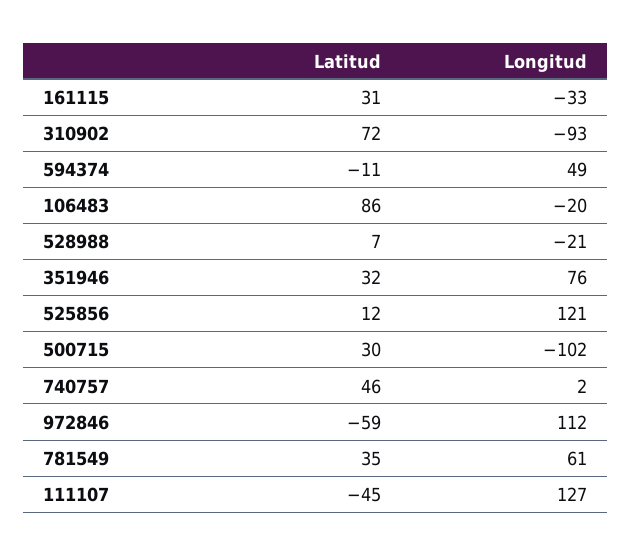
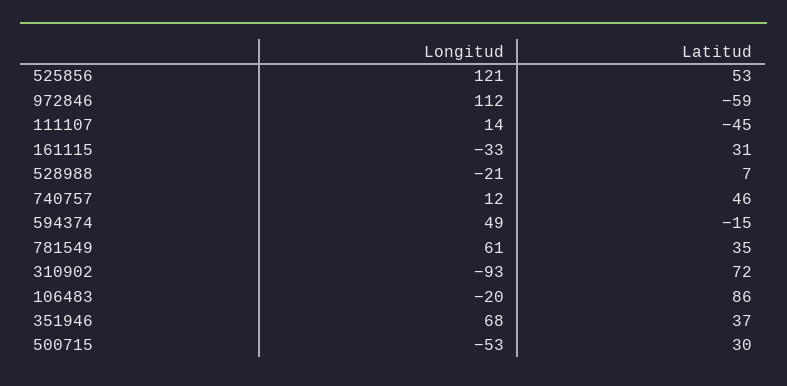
  {
    "Latitud": {
      "161115": 31,
      "310902": 72,
-     "594374": -11,
+     "594374": -15,
      "106483": 86,
      "528988": 7,
-     "351946": 32,
+     "351946": 37,
-     "525856": 12,
+     "525856": 53,
      "500715": 30,
      "740757": 46,
      "972846": -59,
      "781549": 35,
      "111107": -45
    },
    "Longitud": {
      "161115": -33,
      "310902": -93,
      "594374": 49,
      "106483": -20,
      "528988": -21,
-     "351946": 76,
+     "351946": 68,
      "525856": 121,
-     "500715": -102,
+     "500715": -53,
-     "740757": 2,
+     "740757": 12,
      "972846": 112,
      "781549": 61,
-     "111107": 127
+     "111107": 14
    }
  }

